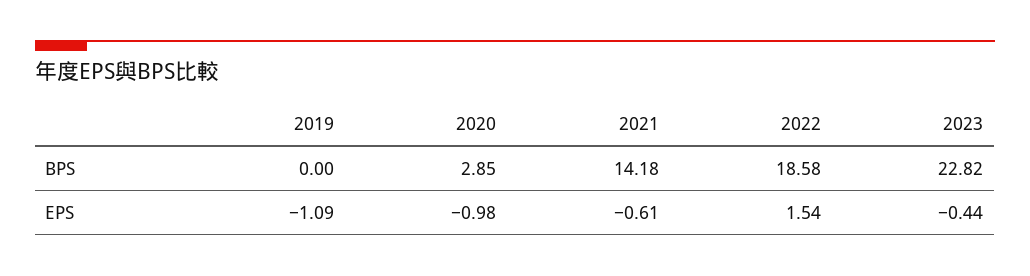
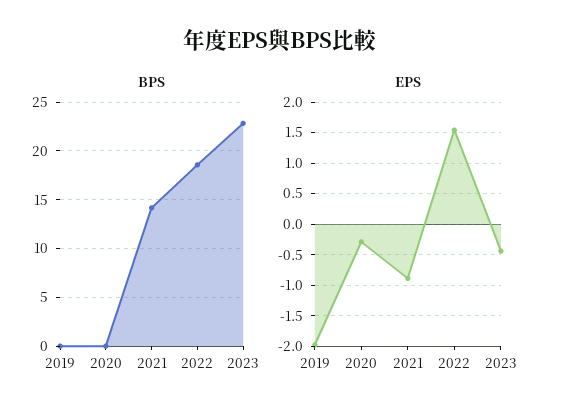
  {
    "BPS": {
      "2019": 0,
-     "2020": 2.85,
+     "2020": 0,
      "2021": 14.18,
      "2022": 18.58,
      "2023": 22.82
    },
    "EPS": {
-     "2019": -1.09,
+     "2019": -2,
-     "2020": -0.98,
+     "2020": -0.3,
-     "2021": -0.61,
+     "2021": -0.9,
      "2022": 1.54,
      "2023": -0.44
    }
  }

